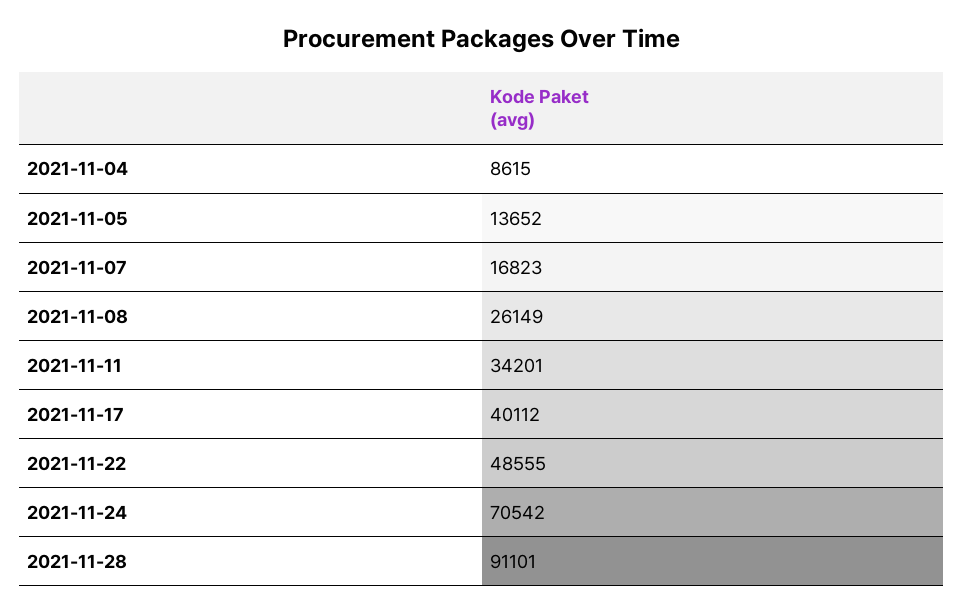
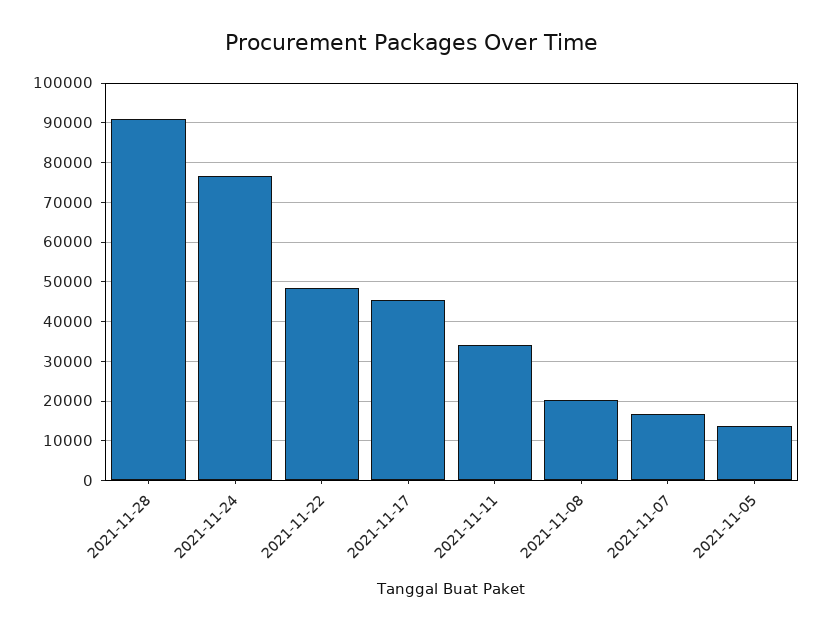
  {
-   "2021-11-04": 8615,
    "2021-11-05": 13652,
    "2021-11-07": 16823,
-   "2021-11-08": 26149,
+   "2021-11-08": 20000,
    "2021-11-11": 34201,
-   "2021-11-17": 40112,
+   "2021-11-17": 46000,
    "2021-11-22": 48555,
-   "2021-11-24": 70542,
+   "2021-11-24": 76000,
    "2021-11-28": 91101
  }

